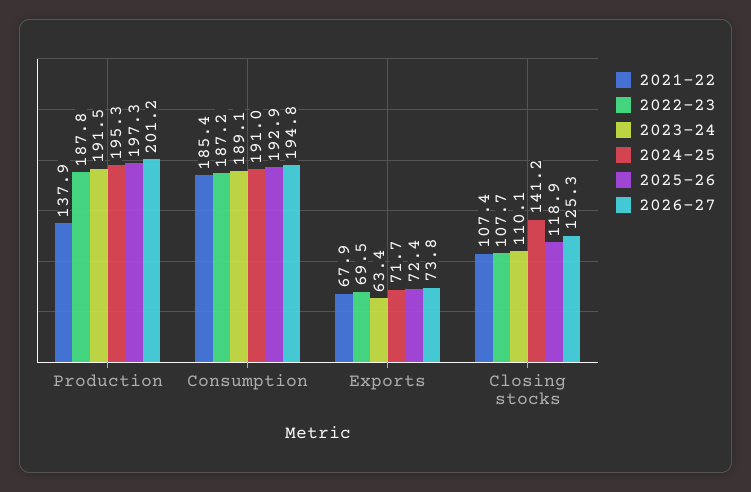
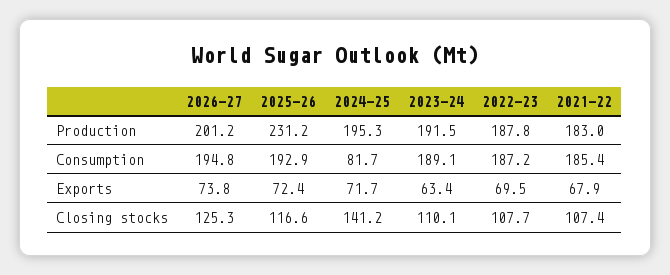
  {
    "2021-22": {
-     "Production": 137.9,
+     "Production": 183,
      "Consumption": 185.4,
      "Exports": 67.9,
      "Closing stocks": 107.4
    },
    "2022-23": {
      "Production": 187.8,
      "Consumption": 187.2,
      "Exports": 69.5,
      "Closing stocks": 107.7
    },
    "2023-24": {
      "Production": 191.5,
      "Consumption": 189.1,
      "Exports": 63.4,
      "Closing stocks": 110.1
    },
    "2024-25": {
      "Production": 195.3,
-     "Consumption": 191,
+     "Consumption": 81.7,
      "Exports": 71.7,
      "Closing stocks": 141.2
    },
    "2025-26": {
-     "Production": 197.3,
+     "Production": 231.2,
      "Consumption": 192.9,
      "Exports": 72.4,
-     "Closing stocks": 118.9
+     "Closing stocks": 116.6
    },
    "2026-27": {
      "Production": 201.2,
      "Consumption": 194.8,
      "Exports": 73.8,
      "Closing stocks": 125.3
    }
  }

